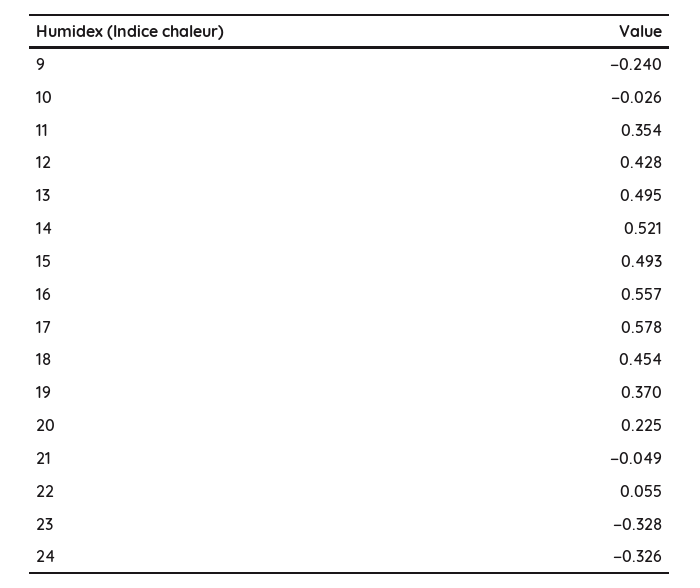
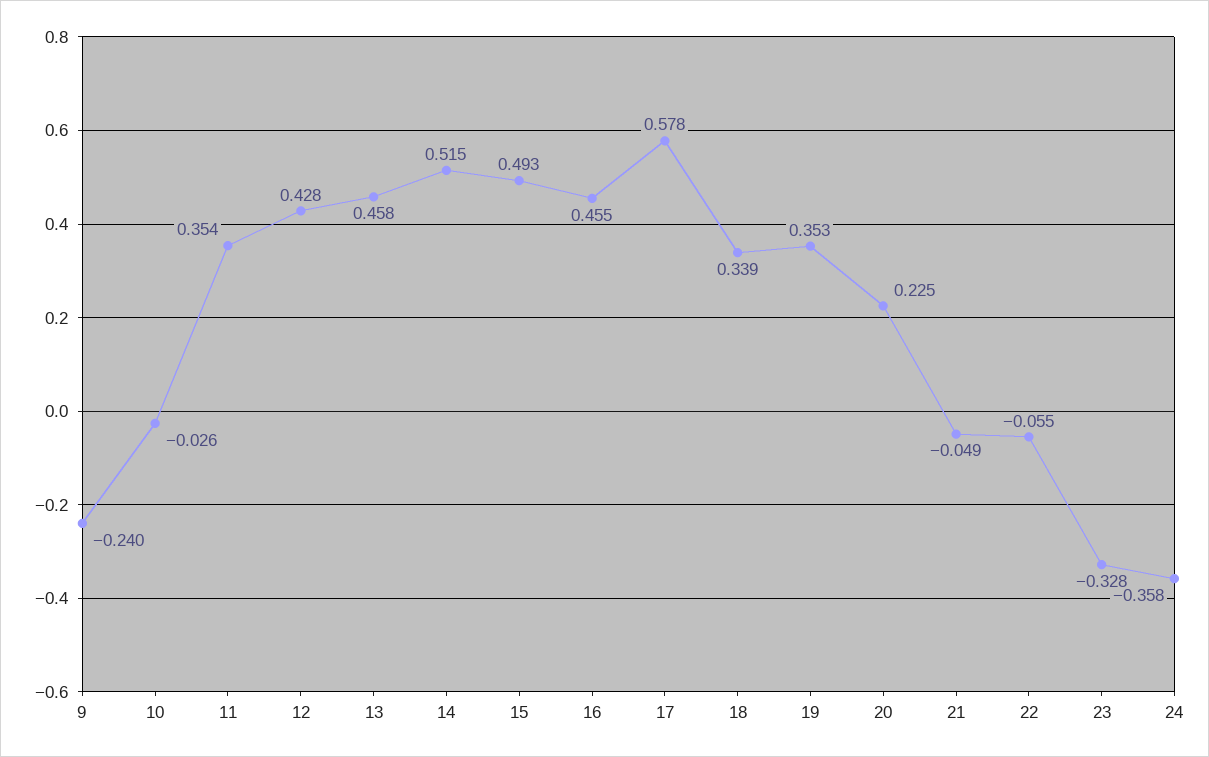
  {
    "9": -0.24,
    "10": -0.026,
    "11": 0.354,
    "12": 0.428,
-   "13": 0.495,
+   "13": 0.458,
-   "14": 0.521,
+   "14": 0.515,
    "15": 0.493,
-   "16": 0.557,
+   "16": 0.455,
    "17": 0.578,
-   "18": 0.454,
+   "18": 0.339,
-   "19": 0.37,
+   "19": 0.353,
    "20": 0.225,
    "21": -0.049,
-   "22": 0.055,
+   "22": -0.055,
    "23": -0.328,
-   "24": -0.326
+   "24": -0.358
  }

